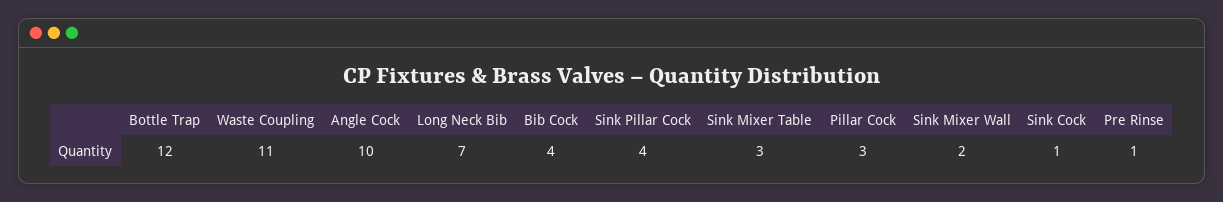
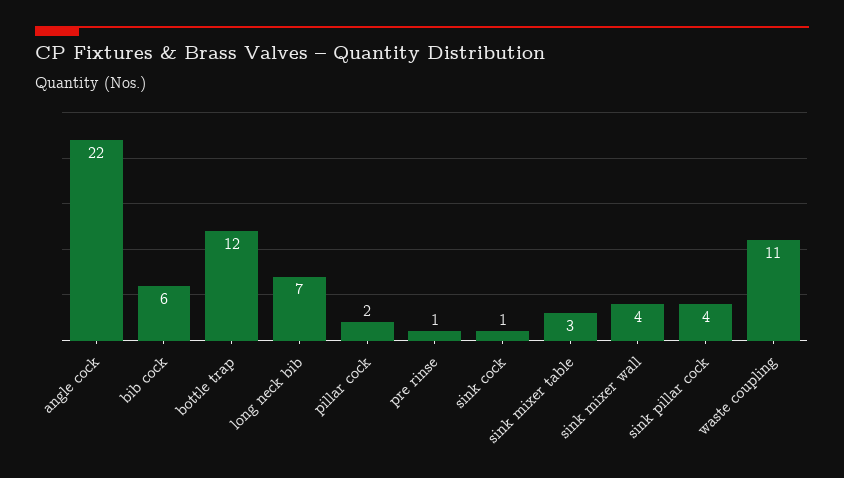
  {
    "Bottle Trap": 12,
    "Waste Coupling": 11,
-   "Angle Cock": 10,
+   "Angle Cock": 22,
    "Long Neck Bib": 7,
-   "Bib Cock": 4,
+   "Bib Cock": 6,
    "Sink Pillar Cock": 4,
    "Sink Mixer Table": 3,
-   "Pillar Cock": 3,
+   "Pillar Cock": 2,
-   "Sink Mixer Wall": 2,
+   "Sink Mixer Wall": 4,
    "Sink Cock": 1,
    "Pre Rinse": 1
  }

